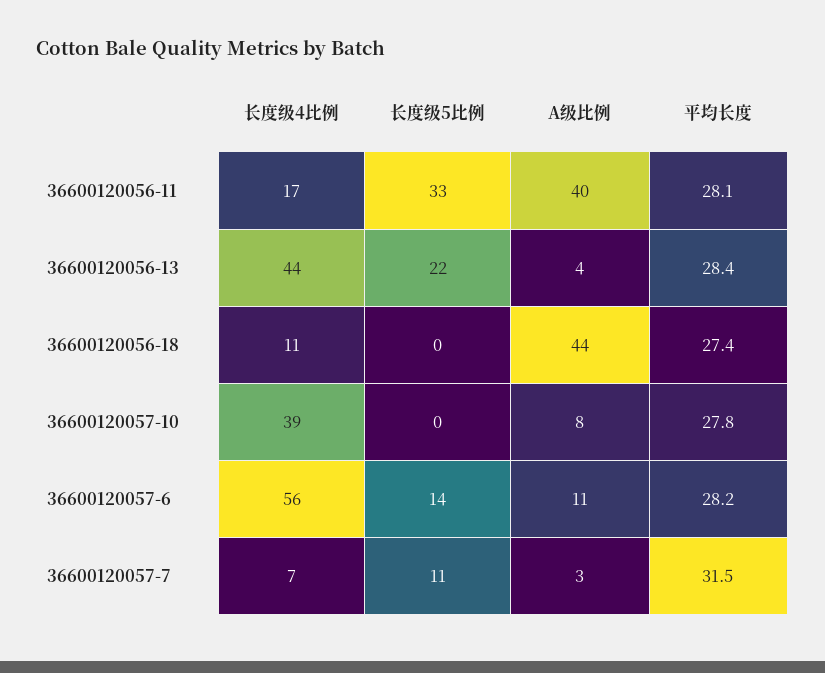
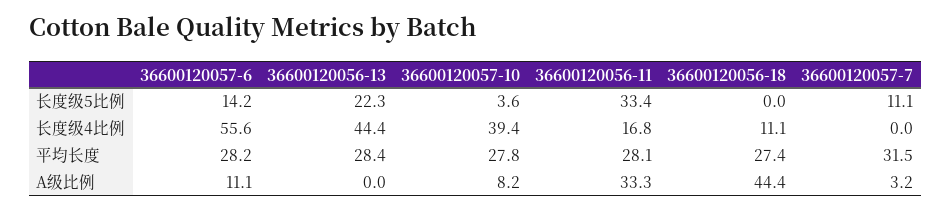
  {
    "长度级4比例": {
      "36600120056-11": 16.8,
      "36600120056-13": 44.4,
      "36600120056-18": 11.1,
      "36600120057-10": 39.4,
      "36600120057-6": 55.6,
-     "36600120057-7": 7
+     "36600120057-7": 0
    },
    "长度级5比例": {
      "36600120056-11": 33.4,
      "36600120056-13": 22.3,
      "36600120056-18": 0,
-     "36600120057-10": 0,
+     "36600120057-10": 3.6,
      "36600120057-6": 14.2,
      "36600120057-7": 11.1
    },
    "A级比例": {
-     "36600120056-11": 40,
+     "36600120056-11": 33.3,
-     "36600120056-13": 4,
+     "36600120056-13": 0,
      "36600120056-18": 44.4,
      "36600120057-10": 8.2,
      "36600120057-6": 11.1,
      "36600120057-7": 3.2
    },
    "平均长度": {
      "36600120056-11": 28.1,
      "36600120056-13": 28.4,
      "36600120056-18": 27.4,
      "36600120057-10": 27.8,
      "36600120057-6": 28.2,
      "36600120057-7": 31.5
    }
  }

